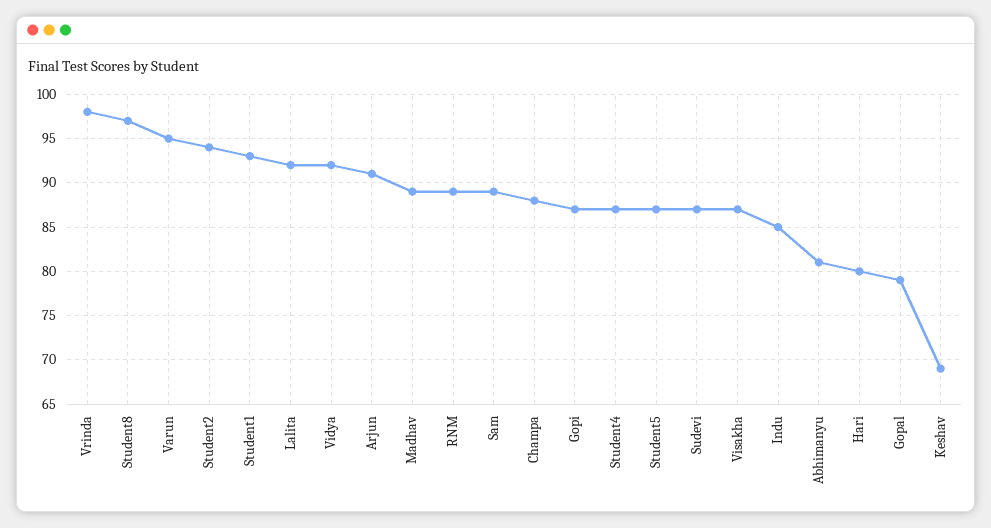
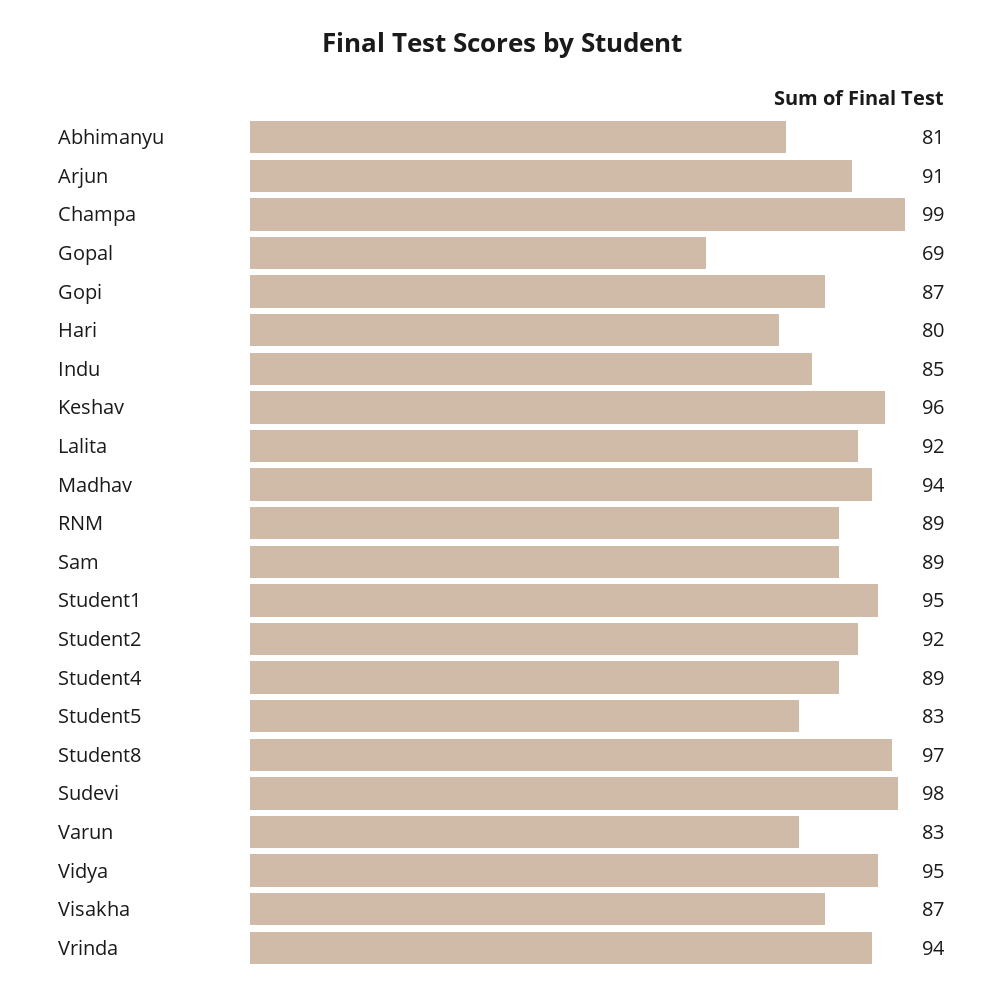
  {
-   "Vrinda": 98,
+   "Vrinda": 94,
    "Student8": 97,
-   "Varun": 95,
+   "Varun": 83,
-   "Student2": 94,
+   "Student2": 92,
-   "Student1": 93,
+   "Student1": 95,
    "Lalita": 92,
-   "Vidya": 92,
+   "Vidya": 95,
    "Arjun": 91,
-   "Madhav": 89,
+   "Madhav": 94,
    "RNM": 89,
    "Sam": 89,
-   "Champa": 88,
+   "Champa": 99,
    "Gopi": 87,
-   "Student4": 87,
+   "Student4": 89,
-   "Student5": 87,
+   "Student5": 83,
-   "Sudevi": 87,
+   "Sudevi": 98,
    "Visakha": 87,
    "Indu": 85,
    "Abhimanyu": 81,
    "Hari": 80,
-   "Gopal": 79,
+   "Gopal": 69,
-   "Keshav": 69
+   "Keshav": 96
  }

